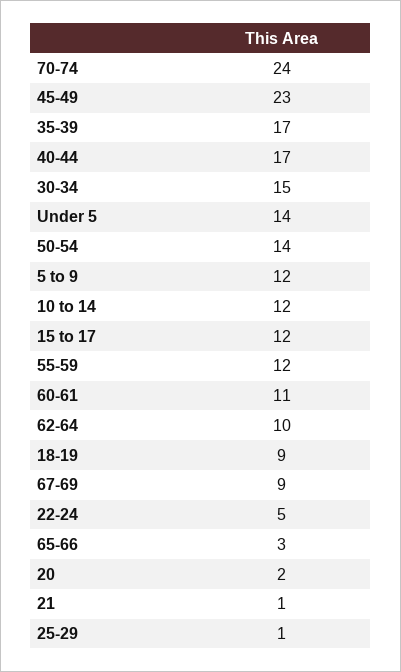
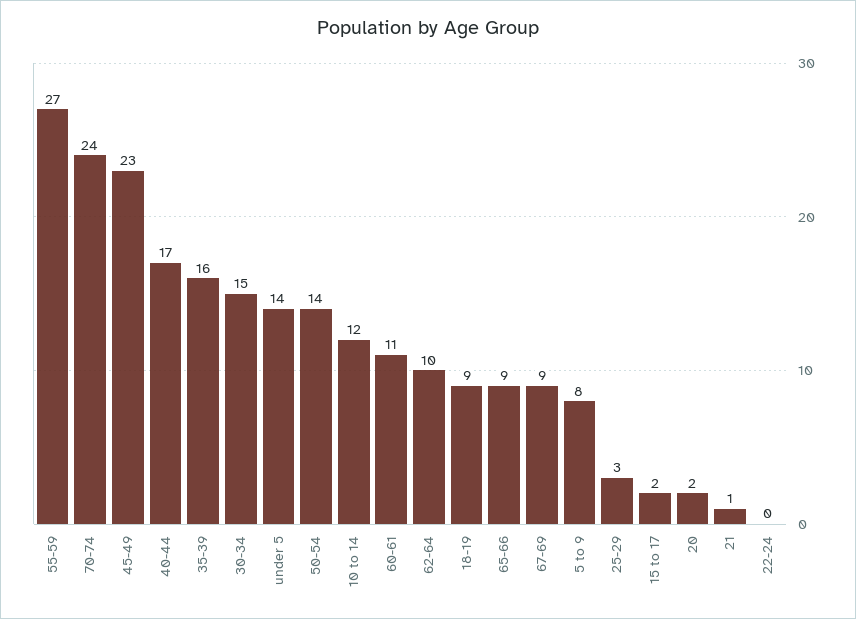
  {
    "70-74": 24,
    "45-49": 23,
-   "35-39": 17,
+   "35-39": 16,
    "40-44": 17,
    "30-34": 15,
    "Under 5": 14,
    "50-54": 14,
-   "5 to 9": 12,
+   "5 to 9": 8,
    "10 to 14": 12,
-   "15 to 17": 12,
+   "15 to 17": 2,
-   "55-59": 12,
+   "55-59": 27,
    "60-61": 11,
    "62-64": 10,
    "18-19": 9,
    "67-69": 9,
-   "22-24": 5,
+   "22-24": 0,
-   "65-66": 3,
+   "65-66": 9,
    "20": 2,
    "21": 1,
-   "25-29": 1
+   "25-29": 3
  }

